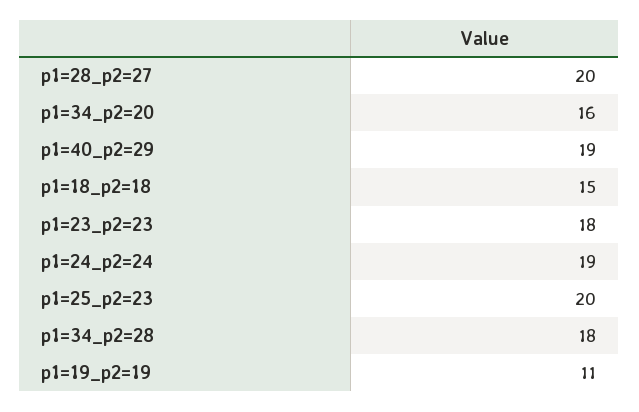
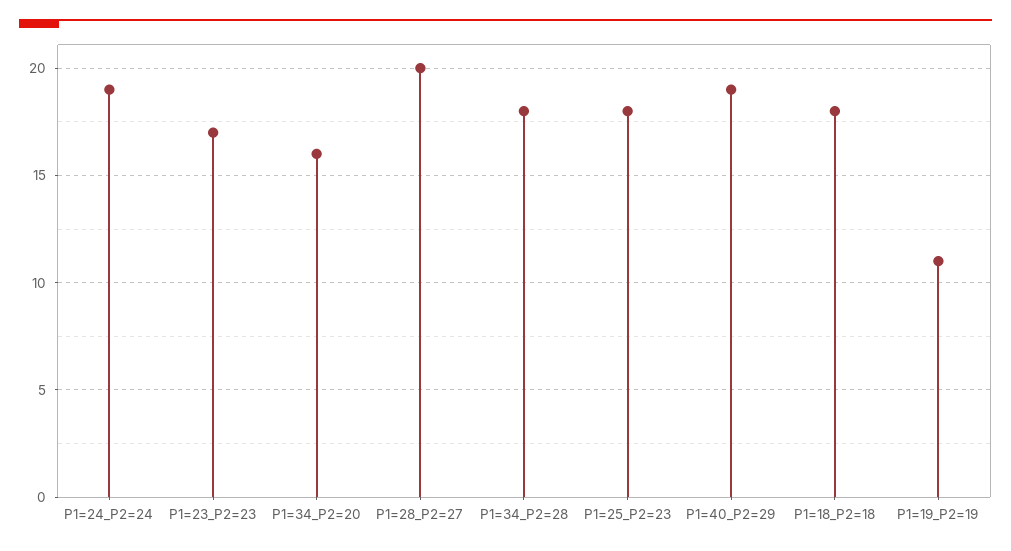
  {
    "p1=28_p2=27": 20,
    "p1=34_p2=20": 16,
    "p1=40_p2=29": 19,
-   "p1=18_p2=18": 15,
+   "p1=18_p2=18": 18,
-   "p1=23_p2=23": 18,
+   "p1=23_p2=23": 17,
    "p1=24_p2=24": 19,
-   "p1=25_p2=23": 20,
+   "p1=25_p2=23": 18,
    "p1=34_p2=28": 18,
    "p1=19_p2=19": 11
  }

